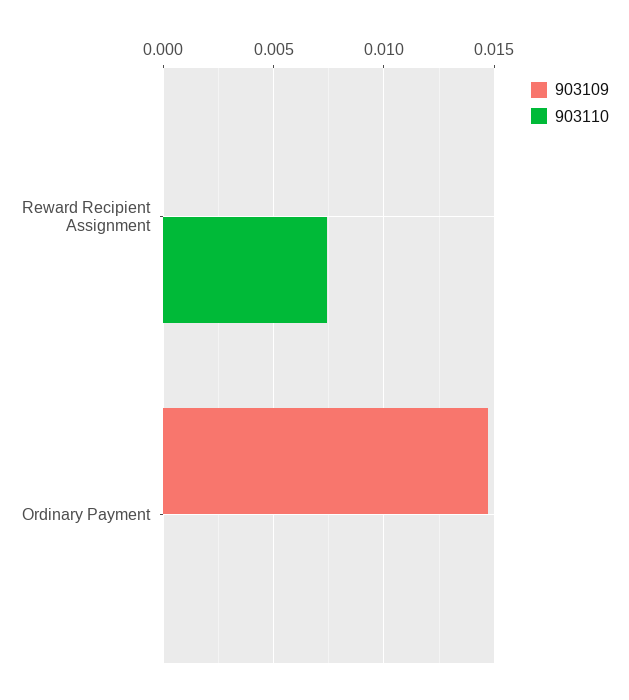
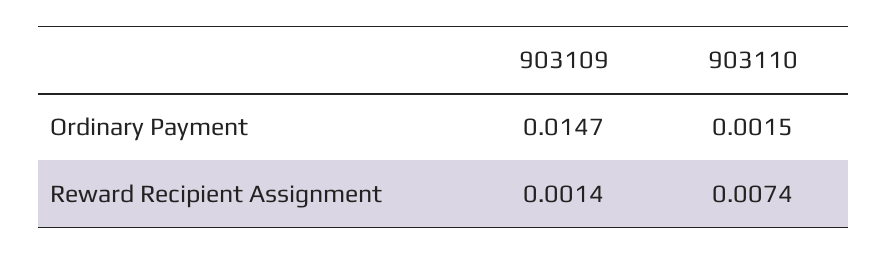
  {
    "903109": {
-     "Reward Recipient Assignment": 0,
+     "Reward Recipient Assignment": 0.0014,
      "Ordinary Payment": 0.0147
    },
    "903110": {
      "Reward Recipient Assignment": 0.0074,
-     "Ordinary Payment": 0
+     "Ordinary Payment": 0.0015
    }
  }

